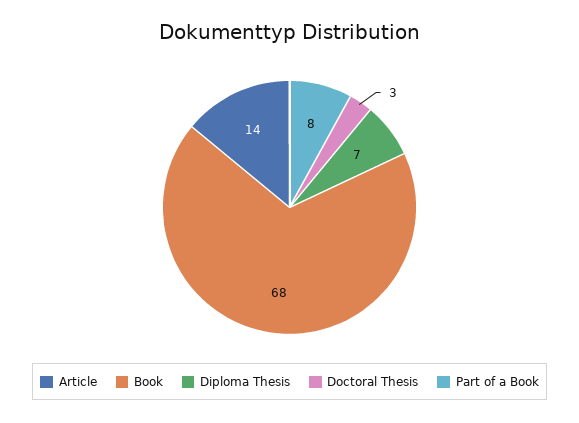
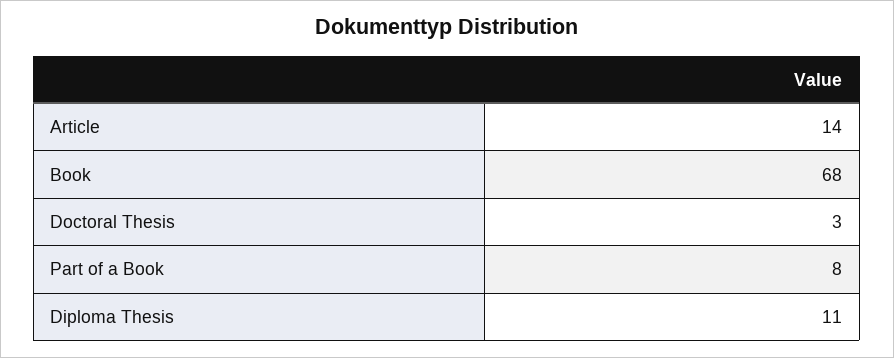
  {
    "Article": 14,
    "Book": 68,
-   "Diploma Thesis": 7,
+   "Diploma Thesis": 11,
    "Doctoral Thesis": 3,
    "Part of a Book": 8
  }

